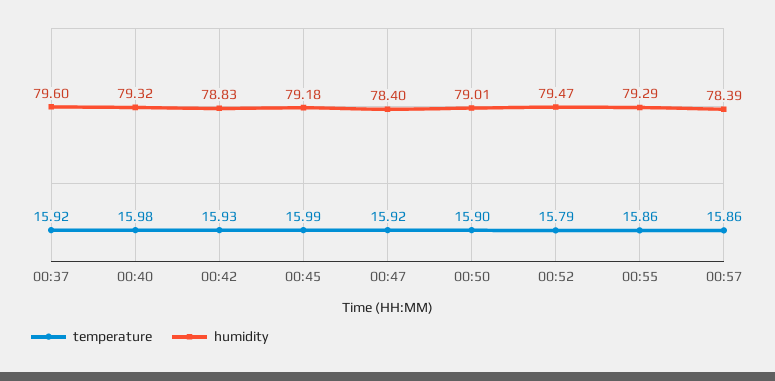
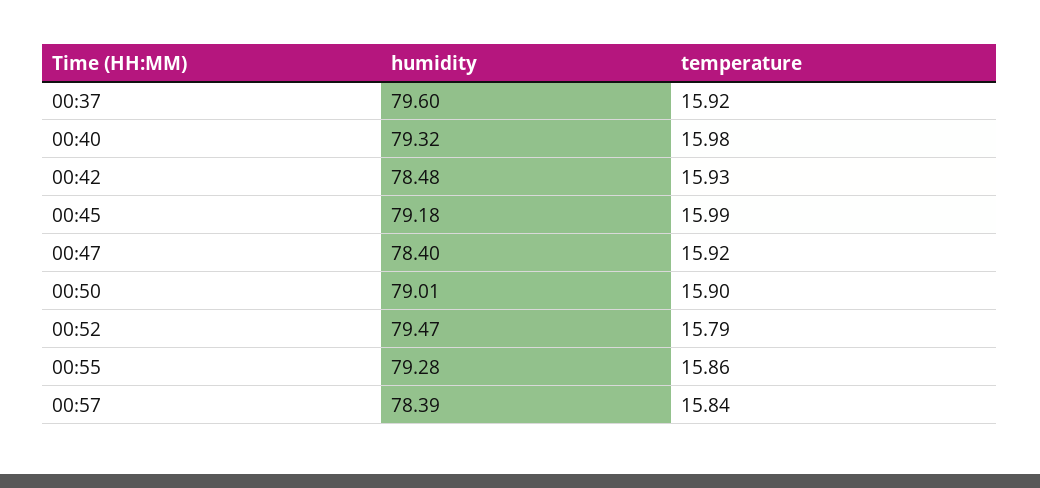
  {
    "temperature": {
      "00:37": 15.92,
      "00:40": 15.98,
      "00:42": 15.93,
      "00:45": 15.99,
      "00:47": 15.92,
      "00:50": 15.9,
      "00:52": 15.79,
      "00:55": 15.86,
-     "00:57": 15.86
+     "00:57": 15.84
    },
    "humidity": {
      "00:37": 79.6,
      "00:40": 79.32,
-     "00:42": 78.83,
+     "00:42": 78.48,
      "00:45": 79.18,
      "00:47": 78.4,
      "00:50": 79.01,
      "00:52": 79.47,
-     "00:55": 79.29,
+     "00:55": 79.28,
      "00:57": 78.39
    }
  }

